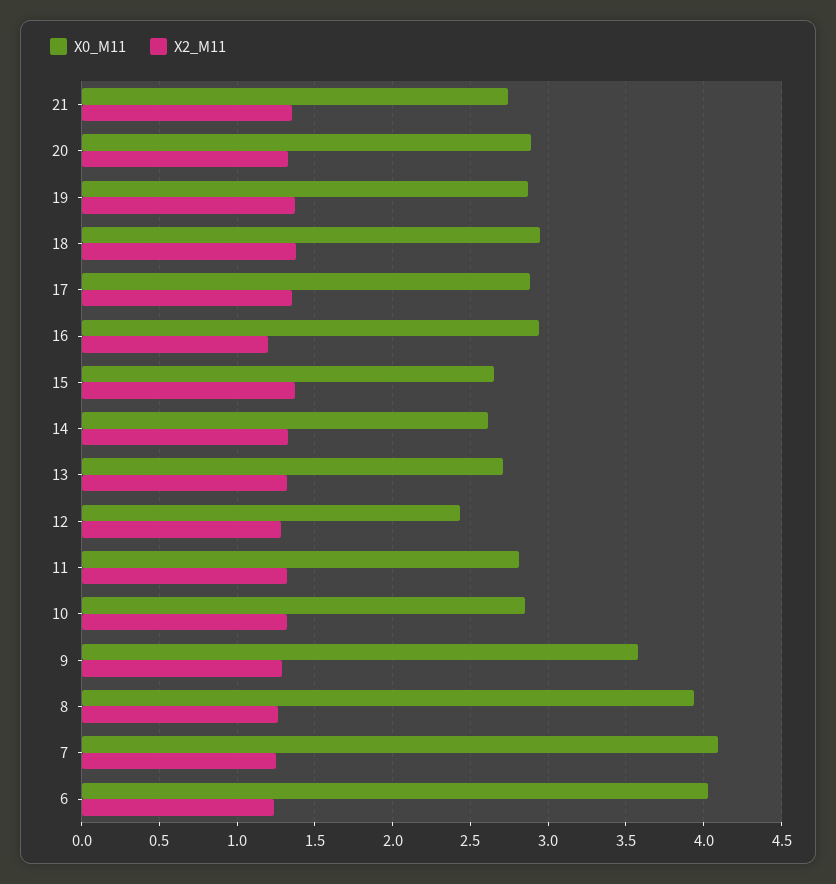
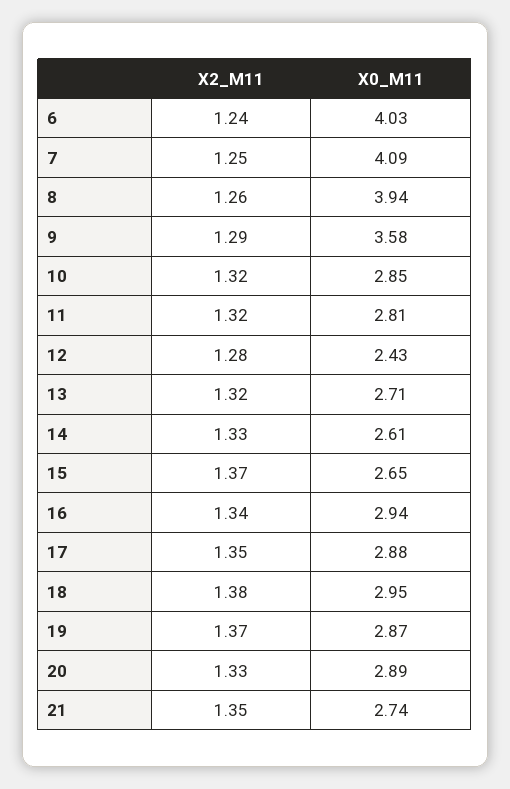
  {
    "X0_M11": {
      "21": 2.74,
      "20": 2.89,
      "19": 2.87,
      "18": 2.95,
      "17": 2.88,
      "16": 2.94,
      "15": 2.65,
      "14": 2.61,
      "13": 2.71,
      "12": 2.43,
      "11": 2.81,
      "10": 2.85,
      "9": 3.58,
      "8": 3.94,
      "7": 4.09,
      "6": 4.03
    },
    "X2_M11": {
      "21": 1.35,
      "20": 1.33,
      "19": 1.37,
      "18": 1.38,
      "17": 1.35,
-     "16": 1.2,
+     "16": 1.34,
      "15": 1.37,
      "14": 1.33,
      "13": 1.32,
      "12": 1.28,
      "11": 1.32,
      "10": 1.32,
      "9": 1.29,
      "8": 1.26,
      "7": 1.25,
      "6": 1.24
    }
  }

